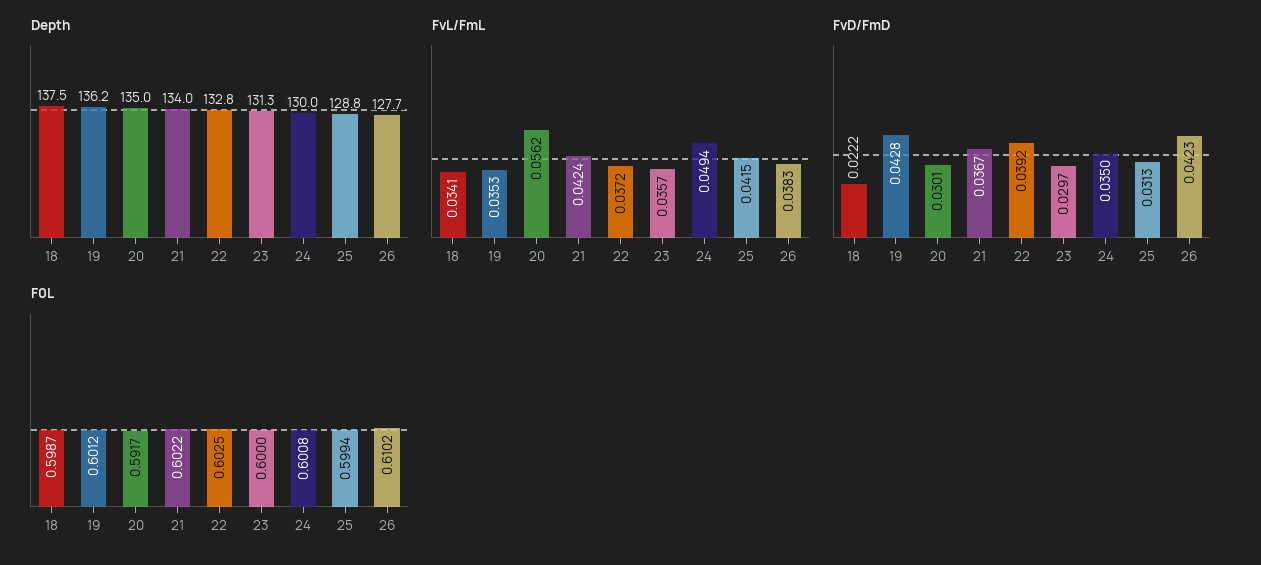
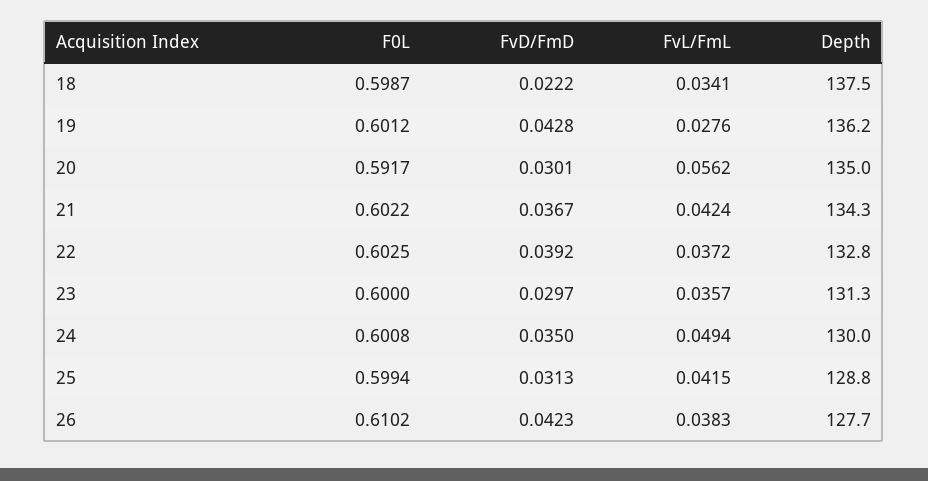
  {
    "Depth": {
      "18": 137.5,
      "19": 136.2,
      "20": 135,
-     "21": 134,
+     "21": 134.3,
      "22": 132.8,
      "23": 131.3,
      "24": 130,
      "25": 128.8,
      "26": 127.7
    },
    "FvL/FmL": {
      "18": 0.0341,
-     "19": 0.0353,
+     "19": 0.0276,
      "20": 0.0562,
      "21": 0.0424,
      "22": 0.0372,
      "23": 0.0357,
      "24": 0.0494,
      "25": 0.0415,
      "26": 0.0383
    },
    "FvD/FmD": {
      "18": 0.0222,
      "19": 0.0428,
      "20": 0.0301,
      "21": 0.0367,
      "22": 0.0392,
      "23": 0.0297,
      "24": 0.035,
      "25": 0.0313,
      "26": 0.0423
    },
    "F0L": {
      "18": 0.5987,
      "19": 0.6012,
      "20": 0.5917,
      "21": 0.6022,
      "22": 0.6025,
      "23": 0.6,
      "24": 0.6008,
      "25": 0.5994,
      "26": 0.6102
    }
  }

